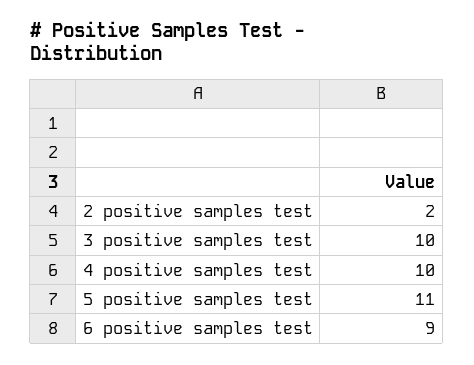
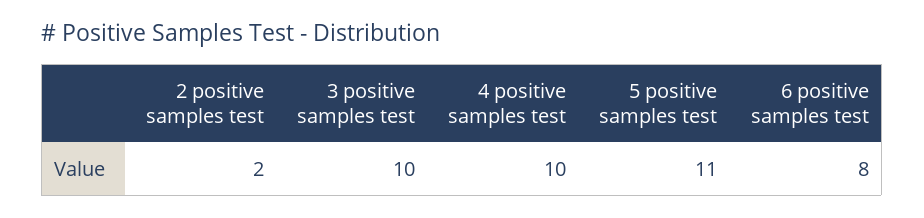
  {
    "2 positive samples test": 2,
    "3 positive samples test": 10,
    "4 positive samples test": 10,
    "5 positive samples test": 11,
-   "6 positive samples test": 9
+   "6 positive samples test": 8
  }

